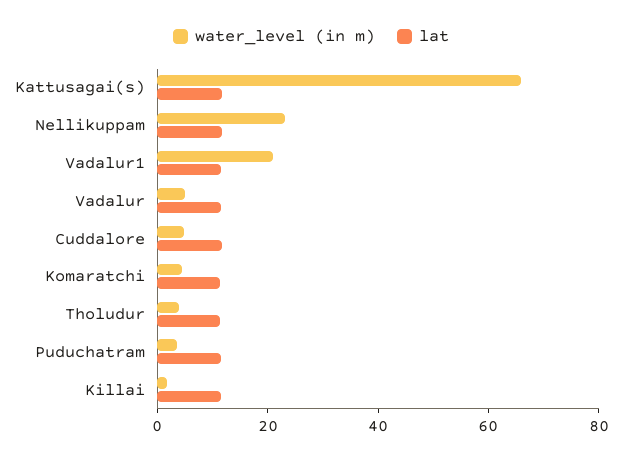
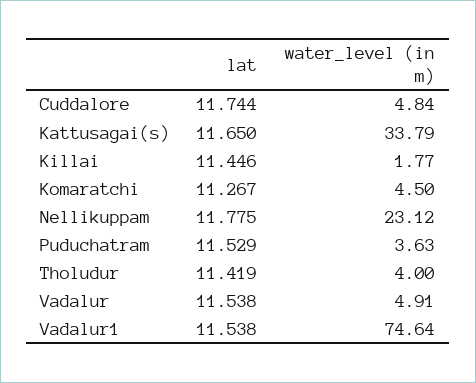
  {
    "water_level (in m)": {
-     "Kattusagai(s)": 65,
+     "Kattusagai(s)": 33.79,
      "Nellikuppam": 23.12,
-     "Vadalur1": 20,
+     "Vadalur1": 74.64,
      "Vadalur": 4.91,
      "Cuddalore": 4.84,
      "Komaratchi": 4.5,
      "Tholudur": 4,
      "Puduchatram": 3.63,
      "Killai": 1.77
    },
    "lat": {
      "Kattusagai(s)": 11.65,
      "Nellikuppam": 11.775,
      "Vadalur1": 11.538,
      "Vadalur": 11.538,
      "Cuddalore": 11.744,
      "Komaratchi": 11.267,
      "Tholudur": 11.419,
      "Puduchatram": 11.529,
      "Killai": 11.446
    }
  }

